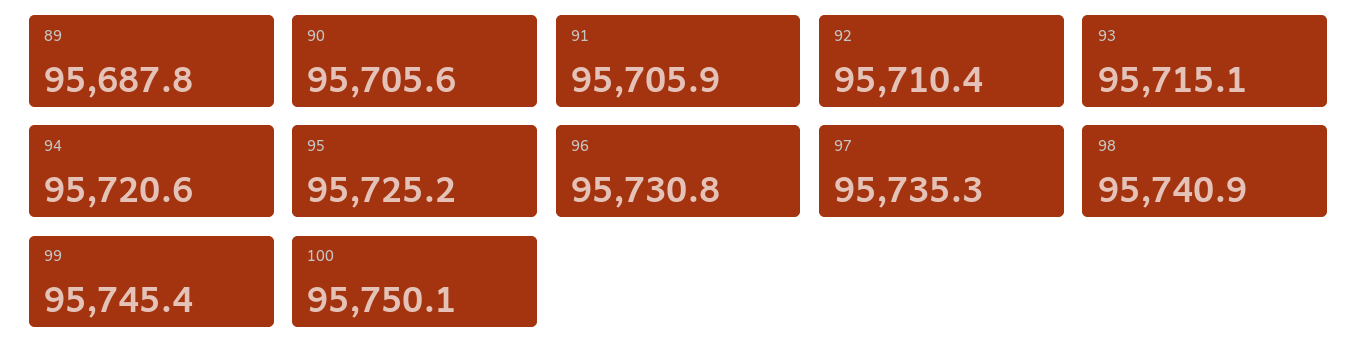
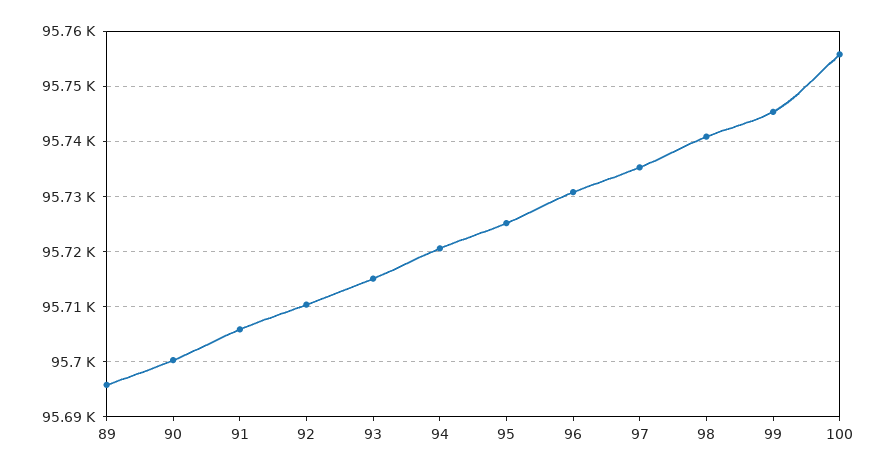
  {
-   "89": 95687.8,
+   "89": 95696,
-   "90": 95705.6,
+   "90": 95700,
    "91": 95705.9,
    "92": 95710.4,
    "93": 95715.1,
    "94": 95720.6,
    "95": 95725.2,
    "96": 95730.8,
    "97": 95735.3,
    "98": 95740.9,
    "99": 95745.4,
-   "100": 95750.1
+   "100": 95756
  }

